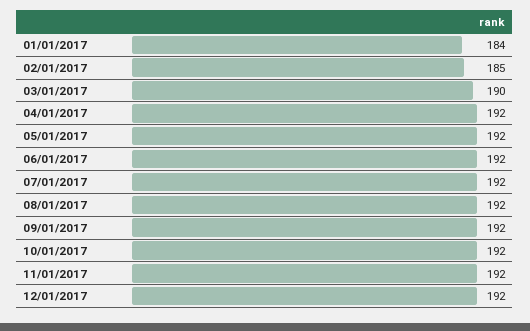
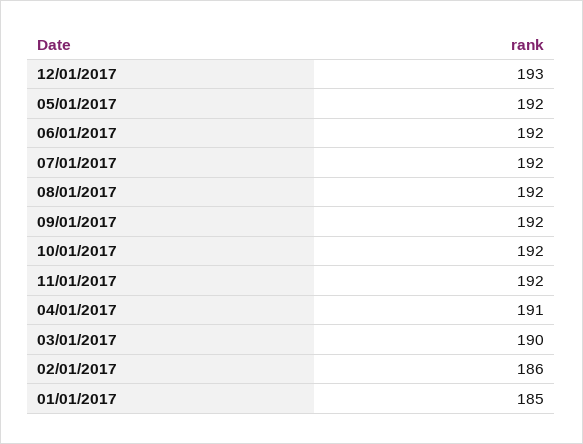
  {
-   "01/01/2017": 184,
+   "01/01/2017": 185,
-   "02/01/2017": 185,
+   "02/01/2017": 186,
    "03/01/2017": 190,
-   "04/01/2017": 192,
+   "04/01/2017": 191,
    "05/01/2017": 192,
    "06/01/2017": 192,
    "07/01/2017": 192,
    "08/01/2017": 192,
    "09/01/2017": 192,
    "10/01/2017": 192,
    "11/01/2017": 192,
-   "12/01/2017": 192
+   "12/01/2017": 193
  }

